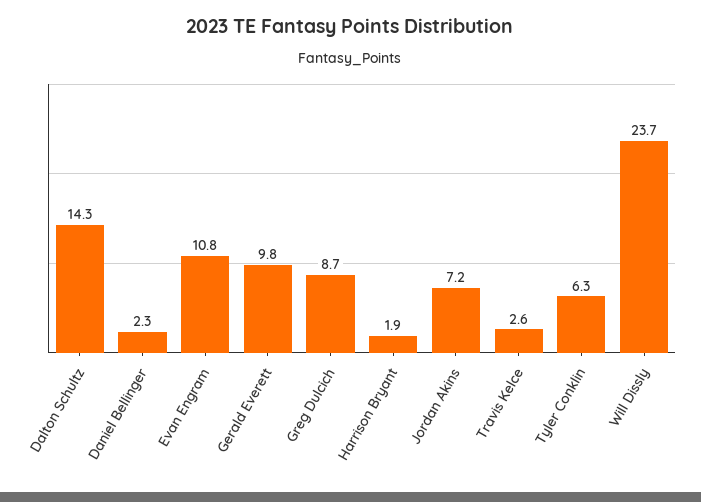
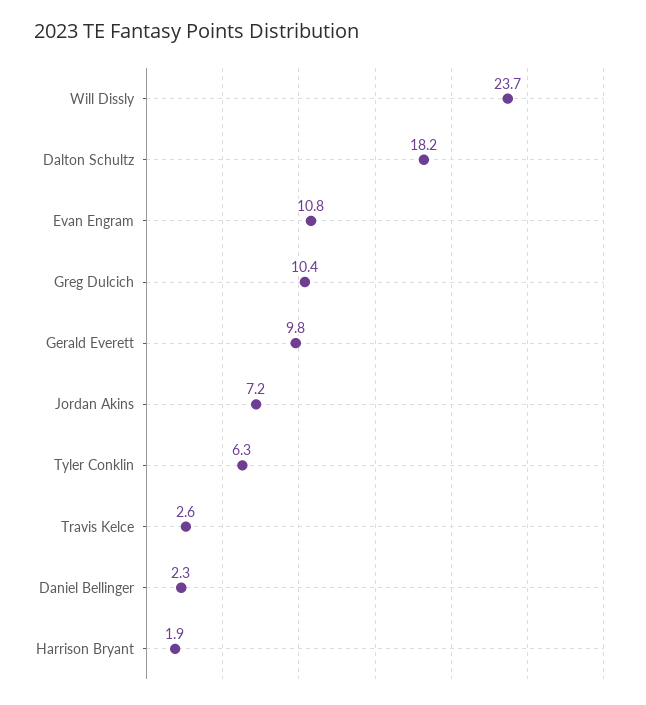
  {
-   "Dalton Schultz": 14.3,
+   "Dalton Schultz": 18.2,
    "Daniel Bellinger": 2.3,
    "Evan Engram": 10.8,
    "Gerald Everett": 9.8,
-   "Greg Dulcich": 8.7,
+   "Greg Dulcich": 10.4,
    "Harrison Bryant": 1.9,
    "Jordan Akins": 7.2,
    "Travis Kelce": 2.6,
    "Tyler Conklin": 6.3,
    "Will Dissly": 23.7
  }

